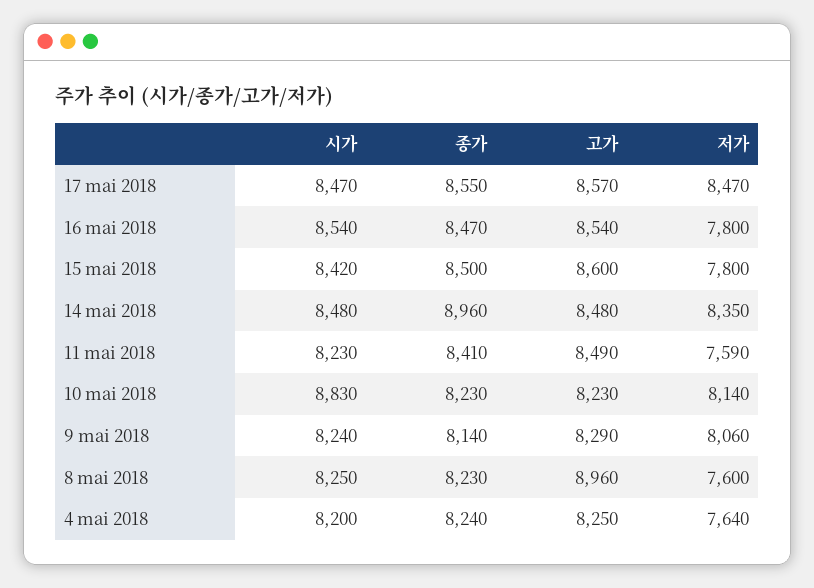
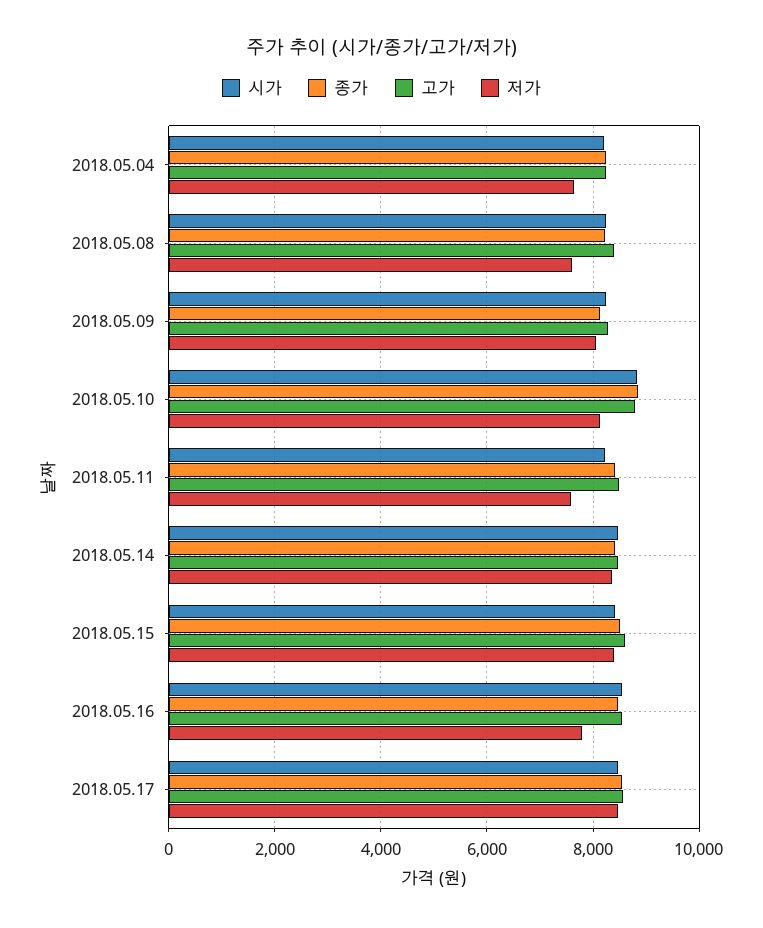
  {
    "시가": {
      "17 mai 2018": 8470,
      "16 mai 2018": 8540,
      "15 mai 2018": 8420,
      "14 mai 2018": 8480,
      "11 mai 2018": 8230,
      "10 mai 2018": 8830,
      "9 mai 2018": 8240,
      "8 mai 2018": 8250,
      "4 mai 2018": 8200
    },
    "종가": {
      "17 mai 2018": 8550,
      "16 mai 2018": 8470,
      "15 mai 2018": 8500,
-     "14 mai 2018": 8960,
+     "14 mai 2018": 8400,
      "11 mai 2018": 8410,
-     "10 mai 2018": 8230,
+     "10 mai 2018": 8800,
      "9 mai 2018": 8140,
      "8 mai 2018": 8230,
      "4 mai 2018": 8240
    },
    "고가": {
      "17 mai 2018": 8570,
      "16 mai 2018": 8540,
      "15 mai 2018": 8600,
      "14 mai 2018": 8480,
      "11 mai 2018": 8490,
-     "10 mai 2018": 8230,
+     "10 mai 2018": 8800,
      "9 mai 2018": 8290,
-     "8 mai 2018": 8960,
+     "8 mai 2018": 8400,
      "4 mai 2018": 8250
    },
    "저가": {
      "17 mai 2018": 8470,
      "16 mai 2018": 7800,
-     "15 mai 2018": 7800,
+     "15 mai 2018": 8400,
      "14 mai 2018": 8350,
      "11 mai 2018": 7590,
      "10 mai 2018": 8140,
      "9 mai 2018": 8060,
      "8 mai 2018": 7600,
      "4 mai 2018": 7640
    }
  }

